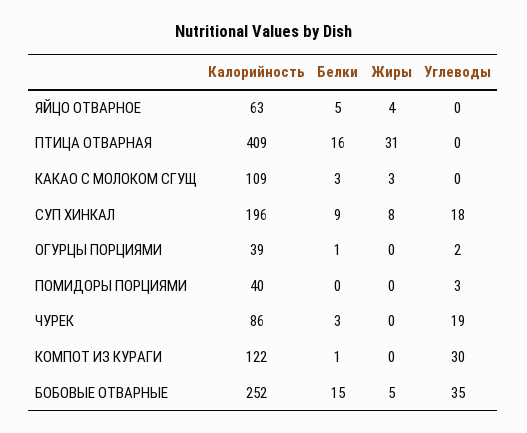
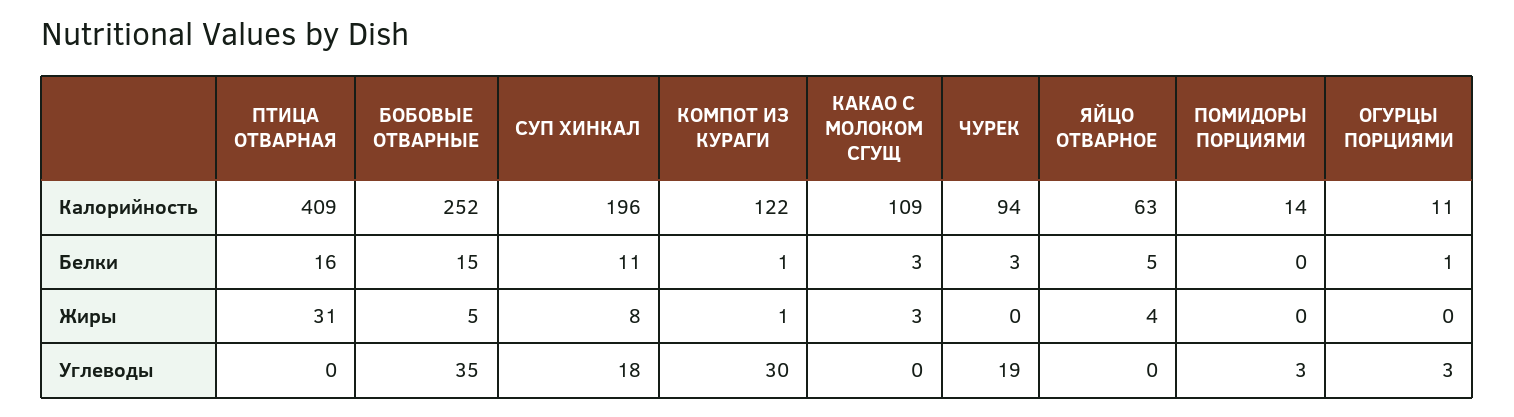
  {
    "Калорийность": {
      "ЯЙЦО ОТВАРНОЕ": 63,
      "ПТИЦА ОТВАРНАЯ": 409,
      "КАКАО С МОЛОКОМ СГУЩ": 109,
      "СУП ХИНКАЛ": 196,
-     "ОГУРЦЫ ПОРЦИЯМИ": 39,
+     "ОГУРЦЫ ПОРЦИЯМИ": 11,
-     "ПОМИДОРЫ ПОРЦИЯМИ": 40,
+     "ПОМИДОРЫ ПОРЦИЯМИ": 14,
-     "ЧУРЕК": 86,
+     "ЧУРЕК": 94,
      "КОМПОТ ИЗ КУРАГИ": 122,
      "БОБОВЫЕ ОТВАРНЫЕ": 252
    },
    "Белки": {
      "ЯЙЦО ОТВАРНОЕ": 5,
      "ПТИЦА ОТВАРНАЯ": 16,
      "КАКАО С МОЛОКОМ СГУЩ": 3,
-     "СУП ХИНКАЛ": 9,
+     "СУП ХИНКАЛ": 11,
      "ОГУРЦЫ ПОРЦИЯМИ": 1,
      "ПОМИДОРЫ ПОРЦИЯМИ": 0,
      "ЧУРЕК": 3,
      "КОМПОТ ИЗ КУРАГИ": 1,
      "БОБОВЫЕ ОТВАРНЫЕ": 15
    },
    "Жиры": {
      "ЯЙЦО ОТВАРНОЕ": 4,
      "ПТИЦА ОТВАРНАЯ": 31,
      "КАКАО С МОЛОКОМ СГУЩ": 3,
      "СУП ХИНКАЛ": 8,
      "ОГУРЦЫ ПОРЦИЯМИ": 0,
      "ПОМИДОРЫ ПОРЦИЯМИ": 0,
      "ЧУРЕК": 0,
-     "КОМПОТ ИЗ КУРАГИ": 0,
+     "КОМПОТ ИЗ КУРАГИ": 1,
      "БОБОВЫЕ ОТВАРНЫЕ": 5
    },
    "Углеводы": {
      "ЯЙЦО ОТВАРНОЕ": 0,
      "ПТИЦА ОТВАРНАЯ": 0,
      "КАКАО С МОЛОКОМ СГУЩ": 0,
      "СУП ХИНКАЛ": 18,
-     "ОГУРЦЫ ПОРЦИЯМИ": 2,
+     "ОГУРЦЫ ПОРЦИЯМИ": 3,
      "ПОМИДОРЫ ПОРЦИЯМИ": 3,
      "ЧУРЕК": 19,
      "КОМПОТ ИЗ КУРАГИ": 30,
      "БОБОВЫЕ ОТВАРНЫЕ": 35
    }
  }

